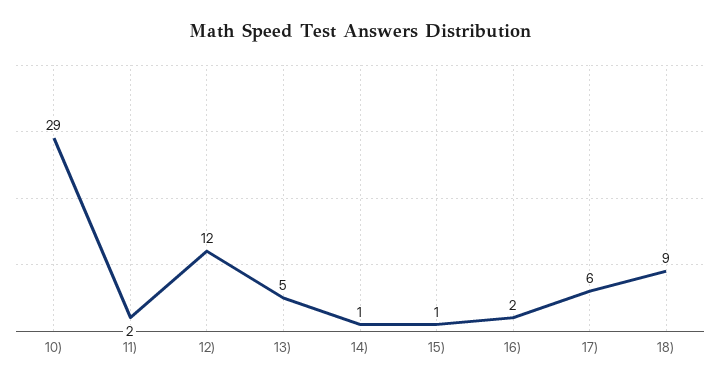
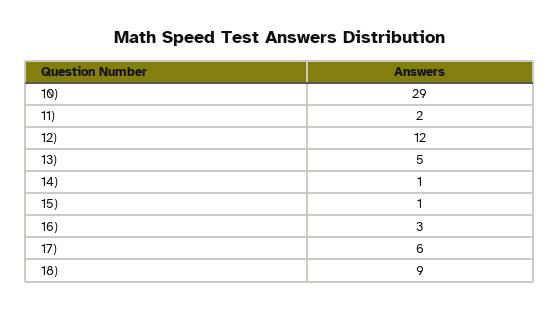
  {
    "10)": 29,
    "11)": 2,
    "12)": 12,
    "13)": 5,
    "14)": 1,
    "15)": 1,
-   "16)": 2,
+   "16)": 3,
    "17)": 6,
    "18)": 9
  }

